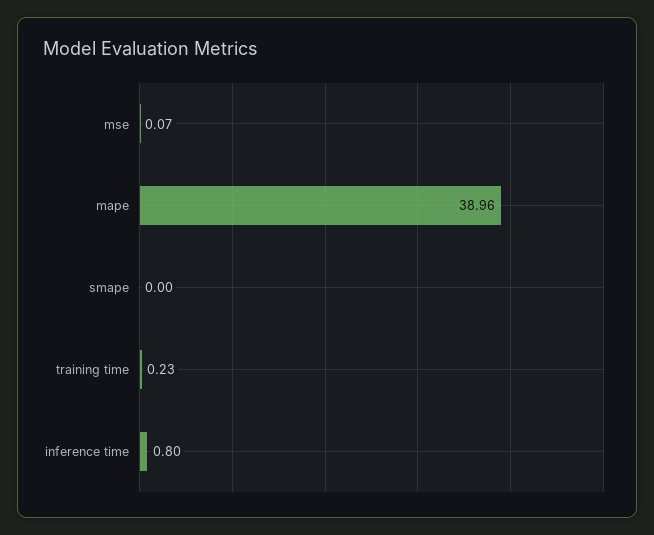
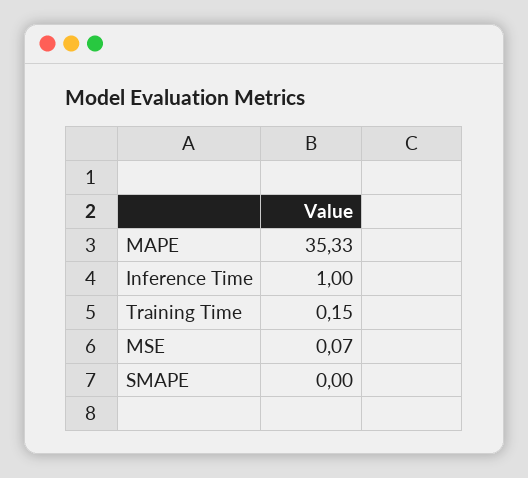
  {
    "mse": 0.07,
-   "mape": 38.96,
+   "mape": 35.33,
    "smape": 0,
-   "training time": 0.23,
+   "training time": 0.15,
-   "inference time": 0.8
+   "inference time": 1
  }

